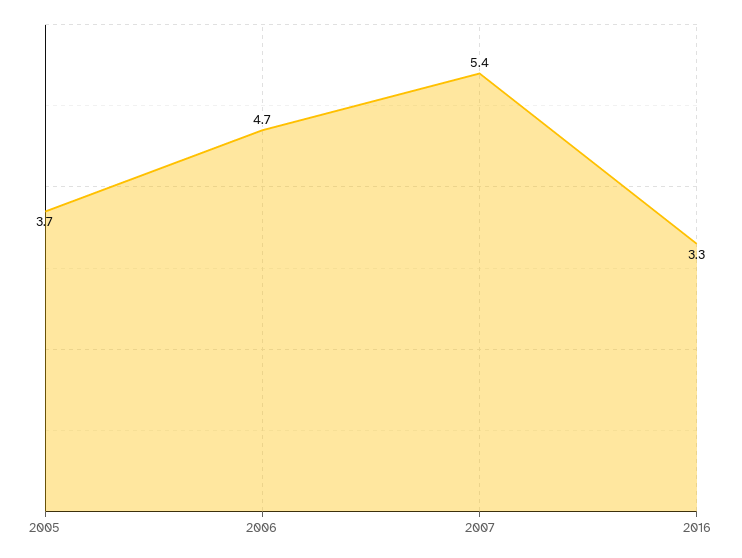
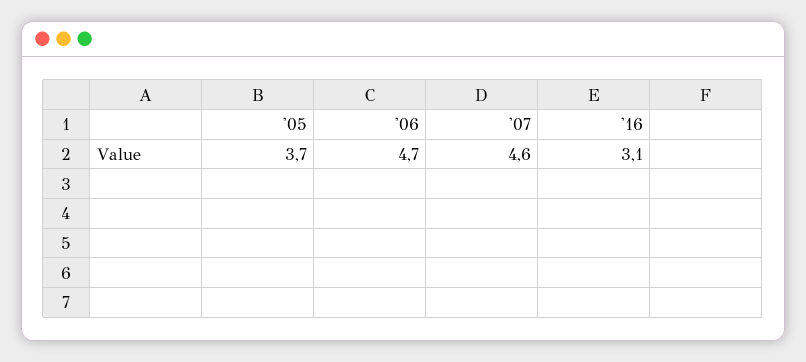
  {
    "2005": 3.7,
    "2006": 4.7,
-   "2007": 5.4,
+   "2007": 4.6,
-   "2016": 3.3
+   "2016": 3.1
  }

